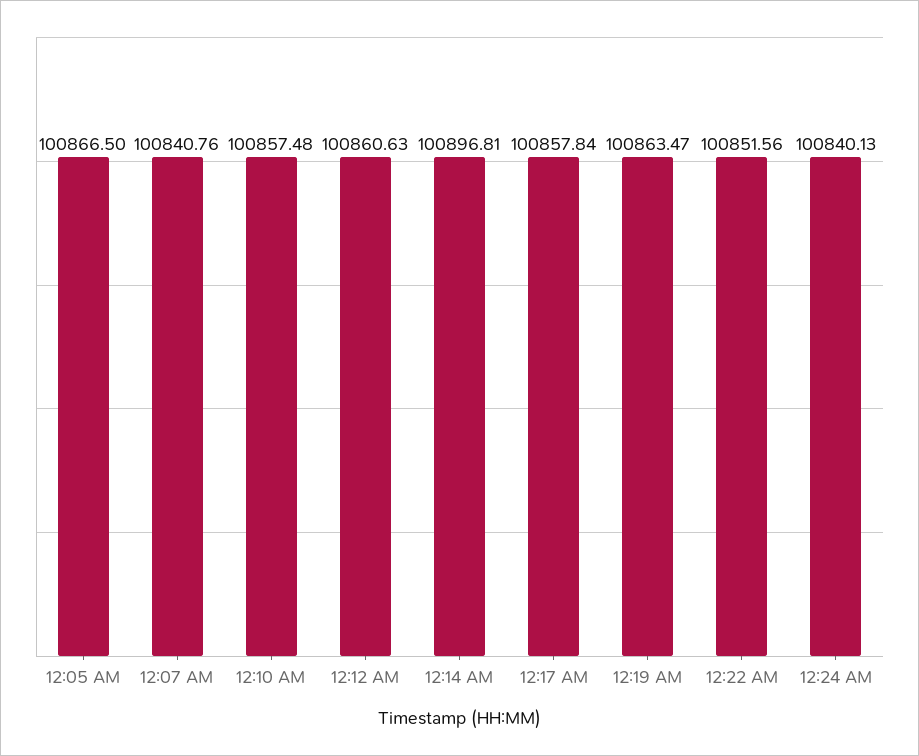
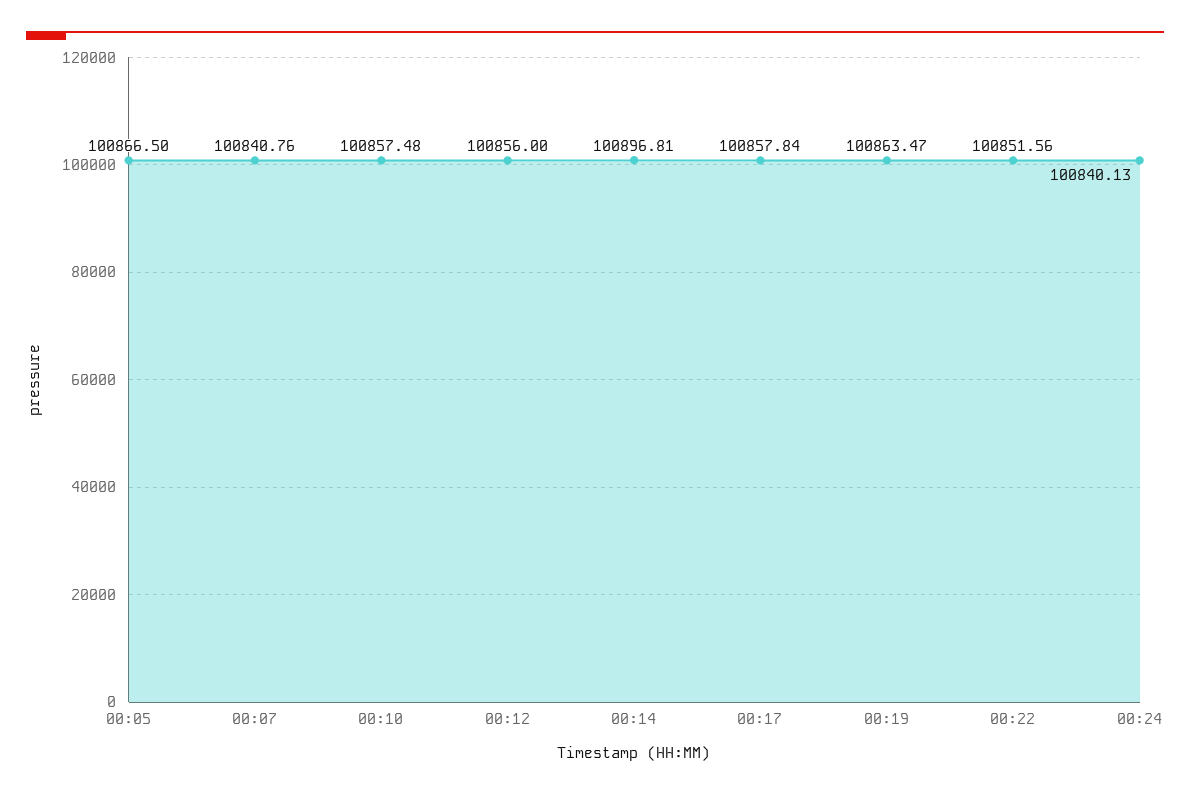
  {
    "12:05 AM": 100866.5,
    "12:07 AM": 100840.76,
    "12:10 AM": 100857.48,
-   "12:12 AM": 100860.63,
+   "12:12 AM": 100856,
    "12:14 AM": 100896.81,
    "12:17 AM": 100857.84,
    "12:19 AM": 100863.47,
    "12:22 AM": 100851.56,
    "12:24 AM": 100840.13
  }

